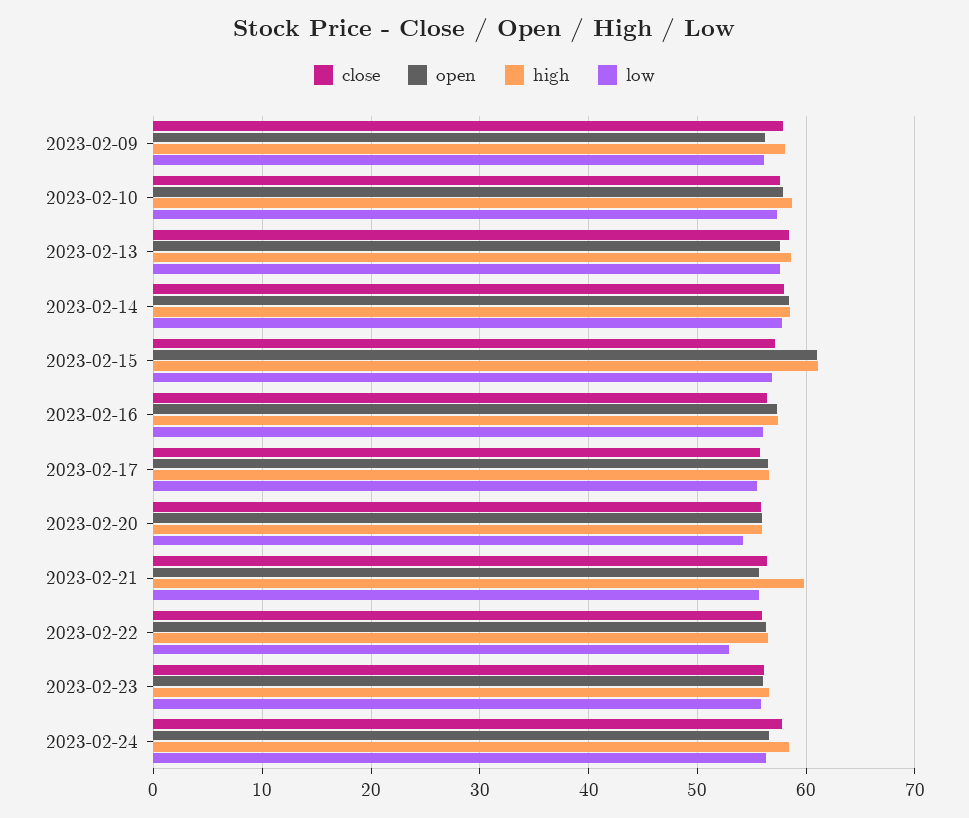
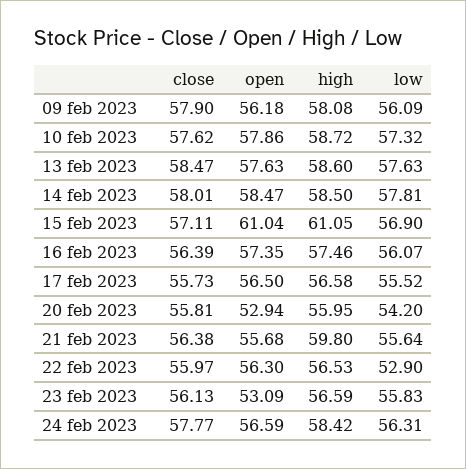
  {
    "close": {
      "2023-02-09": 57.9,
      "2023-02-10": 57.62,
      "2023-02-13": 58.47,
      "2023-02-14": 58.01,
      "2023-02-15": 57.11,
      "2023-02-16": 56.39,
      "2023-02-17": 55.73,
      "2023-02-20": 55.81,
      "2023-02-21": 56.38,
      "2023-02-22": 55.97,
      "2023-02-23": 56.13,
      "2023-02-24": 57.77
    },
    "open": {
      "2023-02-09": 56.18,
      "2023-02-10": 57.86,
      "2023-02-13": 57.63,
      "2023-02-14": 58.47,
      "2023-02-15": 61.04,
      "2023-02-16": 57.35,
      "2023-02-17": 56.5,
-     "2023-02-20": 56,
+     "2023-02-20": 52.94,
      "2023-02-21": 55.68,
      "2023-02-22": 56.3,
-     "2023-02-23": 56,
+     "2023-02-23": 53.09,
      "2023-02-24": 56.59
    },
    "high": {
      "2023-02-09": 58.08,
      "2023-02-10": 58.72,
      "2023-02-13": 58.6,
      "2023-02-14": 58.5,
      "2023-02-15": 61.05,
      "2023-02-16": 57.46,
      "2023-02-17": 56.58,
      "2023-02-20": 55.95,
      "2023-02-21": 59.8,
      "2023-02-22": 56.53,
      "2023-02-23": 56.59,
      "2023-02-24": 58.42
    },
    "low": {
      "2023-02-09": 56.09,
      "2023-02-10": 57.32,
      "2023-02-13": 57.63,
      "2023-02-14": 57.81,
      "2023-02-15": 56.9,
      "2023-02-16": 56.07,
      "2023-02-17": 55.52,
      "2023-02-20": 54.2,
      "2023-02-21": 55.64,
      "2023-02-22": 52.9,
      "2023-02-23": 55.83,
      "2023-02-24": 56.31
    }
  }

